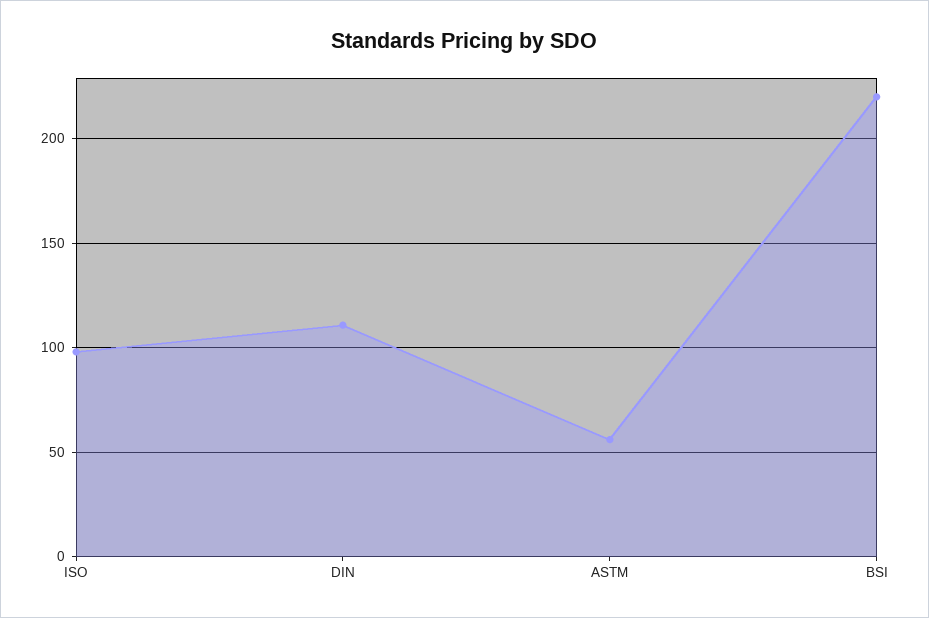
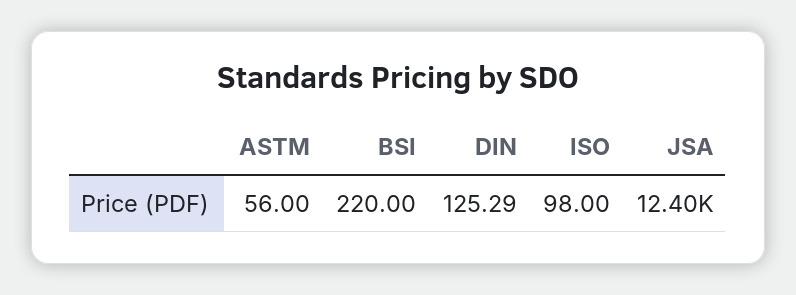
  {
    "ISO": 98,
-   "DIN": 110,
+   "DIN": 125.29,
    "ASTM": 56,
-   "BSI": 220
+   "BSI": 220,
+   "JSA": 12400
  }

